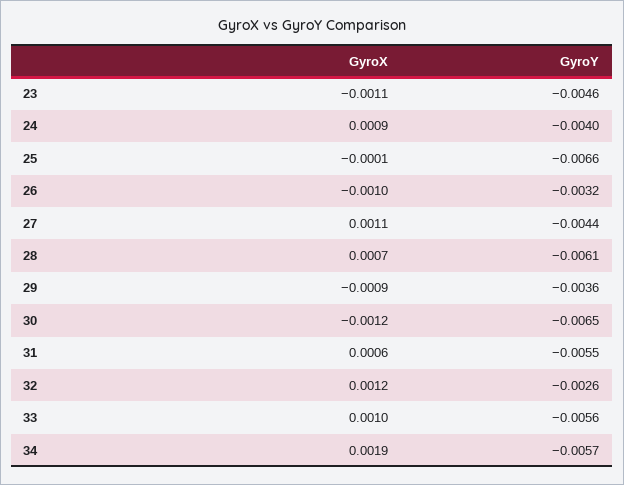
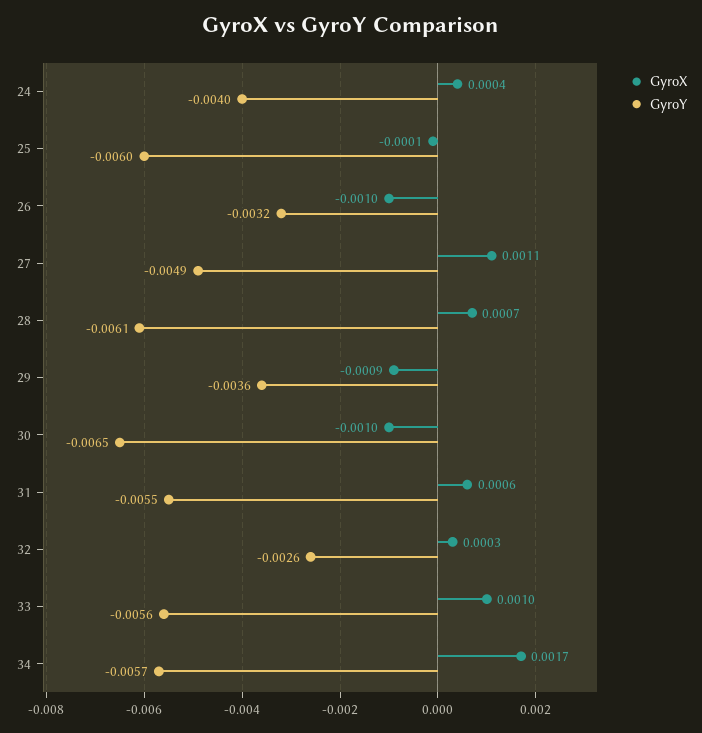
  {
    "GyroX": {
-     "23": -0.0011,
-     "24": 0.0009,
+     "24": 0.0004,
      "25": -0.0001,
      "26": -0.001,
      "27": 0.0011,
      "28": 0.0007,
      "29": -0.0009,
-     "30": -0.0012,
+     "30": -0.001,
      "31": 0.0006,
-     "32": 0.0012,
+     "32": 0.0003,
      "33": 0.001,
-     "34": 0.0019
+     "34": 0.0017
    },
    "GyroY": {
-     "23": -0.0046,
      "24": -0.004,
-     "25": -0.0066,
+     "25": -0.006,
      "26": -0.0032,
-     "27": -0.0044,
+     "27": -0.0049,
      "28": -0.0061,
      "29": -0.0036,
      "30": -0.0065,
      "31": -0.0055,
      "32": -0.0026,
      "33": -0.0056,
      "34": -0.0057
    }
  }

